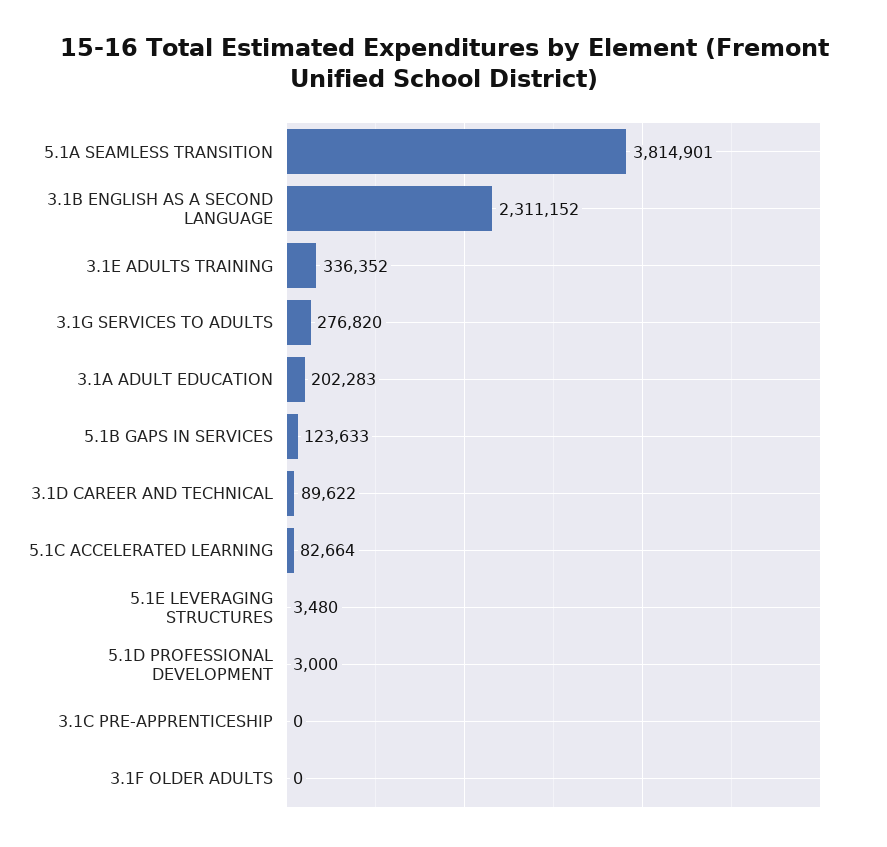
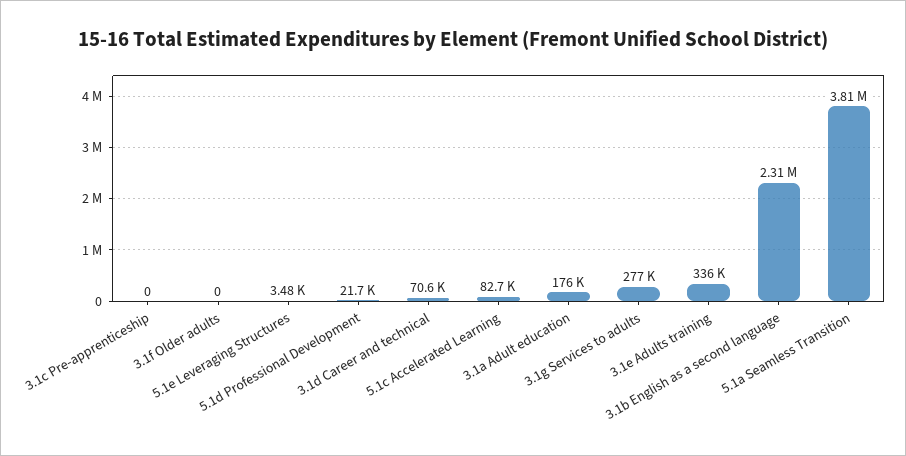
  {
    "5.1A SEAMLESS TRANSITION": 3814901,
    "3.1B ENGLISH AS A SECOND LANGUAGE": 2311152,
    "3.1E ADULTS TRAINING": 336352,
    "3.1G SERVICES TO ADULTS": 276820,
-   "3.1A ADULT EDUCATION": 202283,
+   "3.1A ADULT EDUCATION": 176000,
-   "5.1B GAPS IN SERVICES": 123633,
-   "3.1D CAREER AND TECHNICAL": 89622,
+   "3.1D CAREER AND TECHNICAL": 70600,
    "5.1C ACCELERATED LEARNING": 82664,
    "5.1E LEVERAGING STRUCTURES": 3480,
-   "5.1D PROFESSIONAL DEVELOPMENT": 3000,
+   "5.1D PROFESSIONAL DEVELOPMENT": 21700,
    "3.1C PRE-APPRENTICESHIP": 0,
    "3.1F OLDER ADULTS": 0
  }

